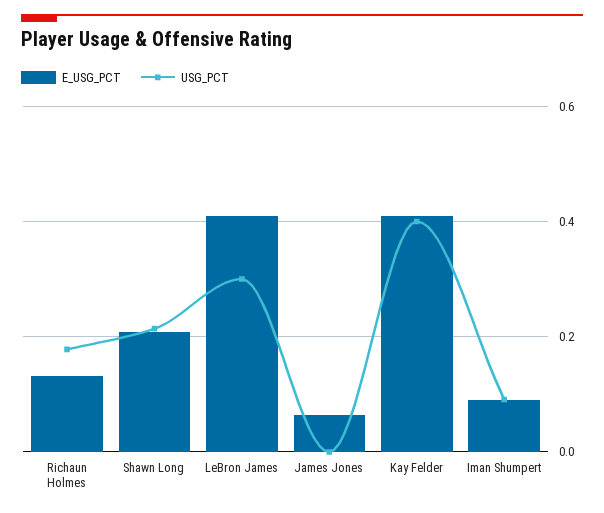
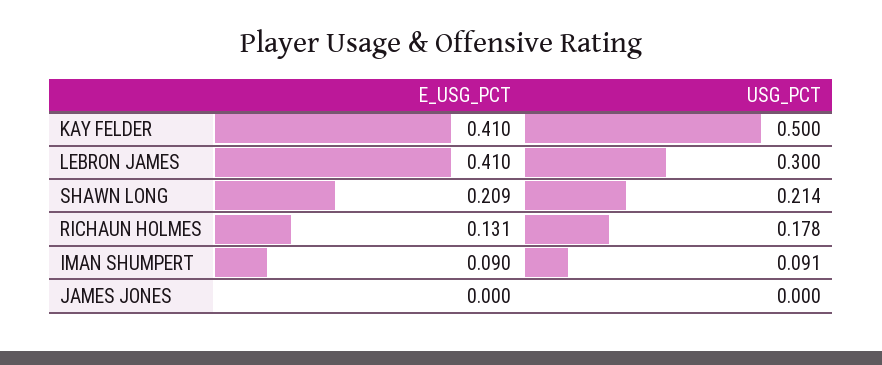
  {
    "E_USG_PCT": {
      "Richaun Holmes": 0.131,
      "Shawn Long": 0.209,
      "LeBron James": 0.41,
-     "James Jones": 0.06,
+     "James Jones": 0,
      "Kay Felder": 0.41,
      "Iman Shumpert": 0.09
    },
    "USG_PCT": {
      "Richaun Holmes": 0.178,
      "Shawn Long": 0.214,
      "LeBron James": 0.3,
      "James Jones": 0,
-     "Kay Felder": 0.4,
+     "Kay Felder": 0.5,
      "Iman Shumpert": 0.091
    }
  }

